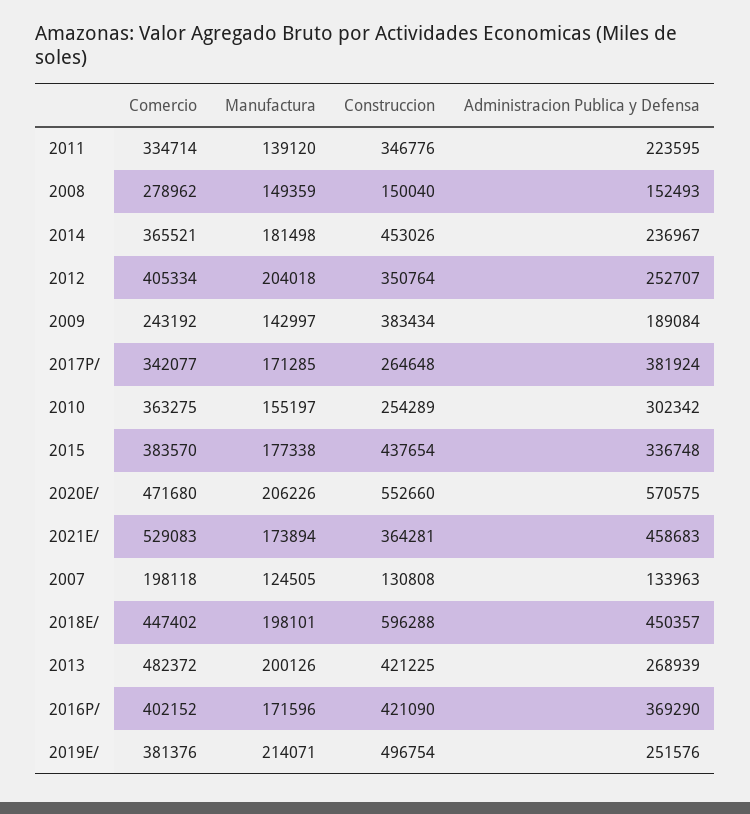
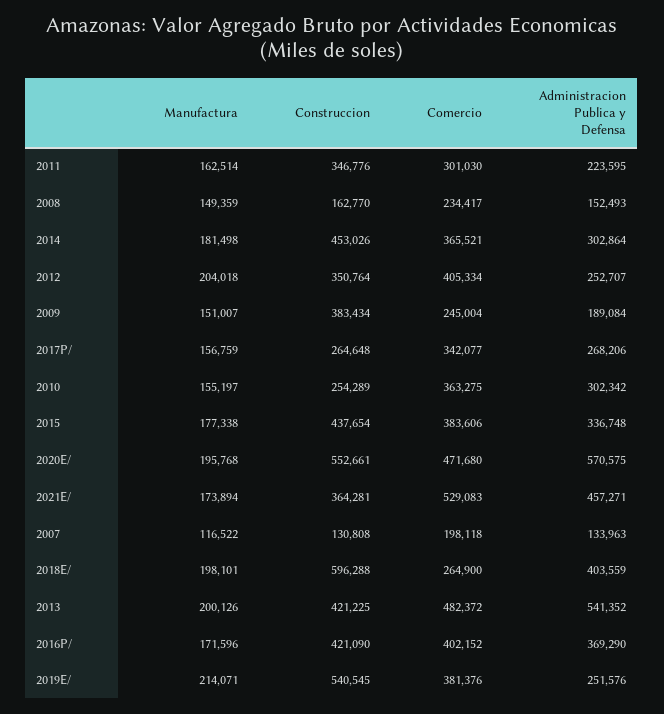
  {
    "Comercio": {
-     "2011": 334714,
+     "2011": 301030,
-     "2008": 278962,
+     "2008": 234417,
      "2014": 365521,
      "2012": 405334,
-     "2009": 243192,
+     "2009": 245004,
      "2017P/": 342077,
      "2010": 363275,
-     "2015": 383570,
+     "2015": 383606,
      "2020E/": 471680,
      "2021E/": 529083,
      "2007": 198118,
-     "2018E/": 447402,
+     "2018E/": 264900,
      "2013": 482372,
      "2016P/": 402152,
      "2019E/": 381376
    },
    "Manufactura": {
-     "2011": 139120,
+     "2011": 162514,
      "2008": 149359,
      "2014": 181498,
      "2012": 204018,
-     "2009": 142997,
+     "2009": 151007,
-     "2017P/": 171285,
+     "2017P/": 156759,
      "2010": 155197,
      "2015": 177338,
-     "2020E/": 206226,
+     "2020E/": 195768,
      "2021E/": 173894,
-     "2007": 124505,
+     "2007": 116522,
      "2018E/": 198101,
      "2013": 200126,
      "2016P/": 171596,
      "2019E/": 214071
    },
    "Construccion": {
      "2011": 346776,
-     "2008": 150040,
+     "2008": 162770,
      "2014": 453026,
      "2012": 350764,
      "2009": 383434,
      "2017P/": 264648,
      "2010": 254289,
      "2015": 437654,
-     "2020E/": 552660,
+     "2020E/": 552661,
      "2021E/": 364281,
      "2007": 130808,
      "2018E/": 596288,
      "2013": 421225,
      "2016P/": 421090,
-     "2019E/": 496754
+     "2019E/": 540545
    },
    "Administracion Publica y Defensa": {
      "2011": 223595,
      "2008": 152493,
-     "2014": 236967,
+     "2014": 302864,
      "2012": 252707,
      "2009": 189084,
-     "2017P/": 381924,
+     "2017P/": 268206,
      "2010": 302342,
      "2015": 336748,
      "2020E/": 570575,
-     "2021E/": 458683,
+     "2021E/": 457271,
      "2007": 133963,
-     "2018E/": 450357,
+     "2018E/": 403559,
-     "2013": 268939,
+     "2013": 541352,
      "2016P/": 369290,
      "2019E/": 251576
    }
  }

